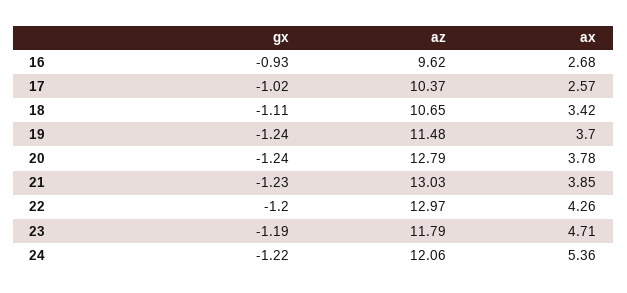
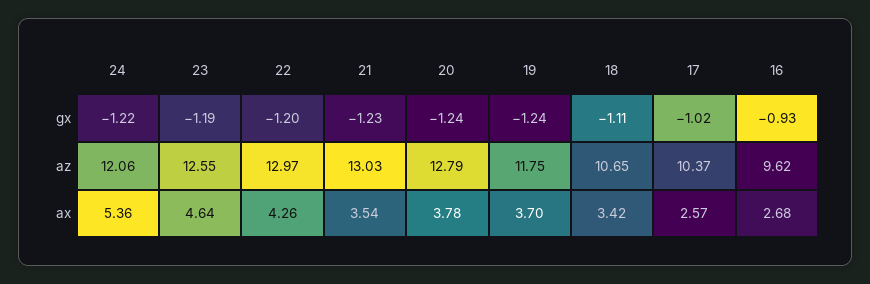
  {
    "gx": {
      "16": -0.93,
      "17": -1.02,
      "18": -1.11,
      "19": -1.24,
      "20": -1.24,
      "21": -1.23,
      "22": -1.2,
      "23": -1.19,
      "24": -1.22
    },
    "az": {
      "16": 9.62,
      "17": 10.37,
      "18": 10.65,
-     "19": 11.48,
+     "19": 11.75,
      "20": 12.79,
      "21": 13.03,
      "22": 12.97,
-     "23": 11.79,
+     "23": 12.55,
      "24": 12.06
    },
    "ax": {
      "16": 2.68,
      "17": 2.57,
      "18": 3.42,
      "19": 3.7,
      "20": 3.78,
-     "21": 3.85,
+     "21": 3.54,
      "22": 4.26,
-     "23": 4.71,
+     "23": 4.64,
      "24": 5.36
    }
  }

